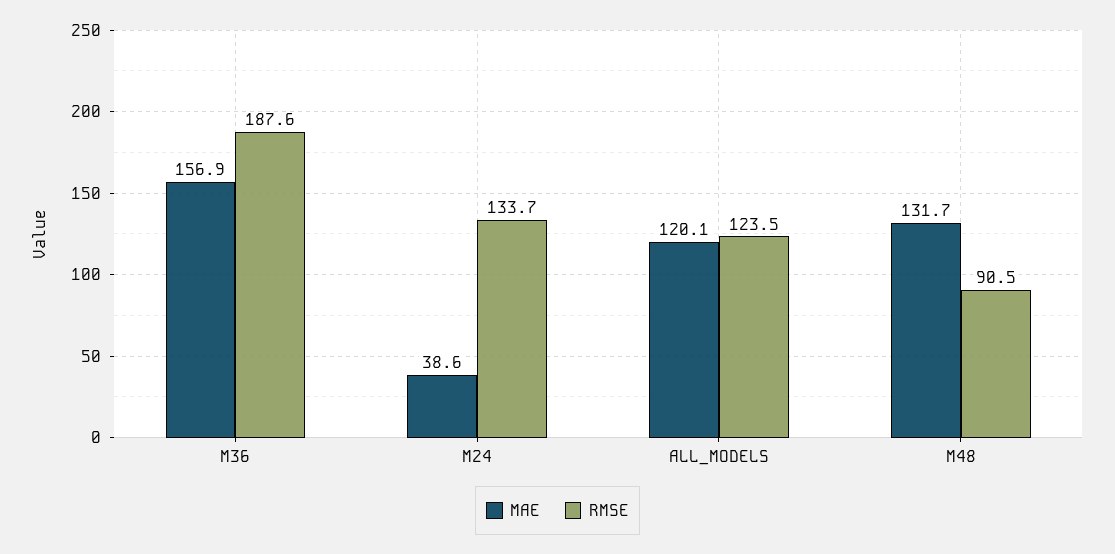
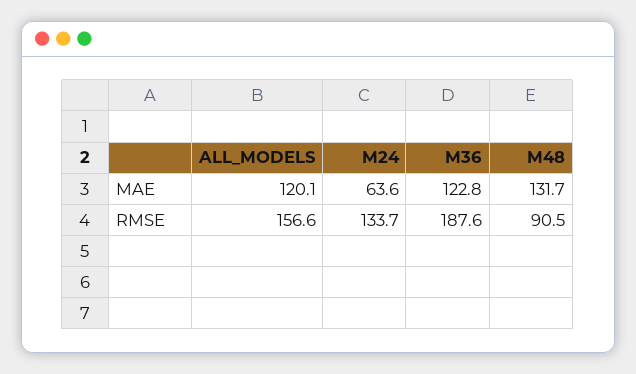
  {
    "MAE": {
-     "M36": 156.9,
+     "M36": 122.8,
-     "M24": 38.6,
+     "M24": 63.6,
      "ALL_MODELS": 120.1,
      "M48": 131.7
    },
    "RMSE": {
      "M36": 187.6,
      "M24": 133.7,
-     "ALL_MODELS": 123.5,
+     "ALL_MODELS": 156.6,
      "M48": 90.5
    }
  }

